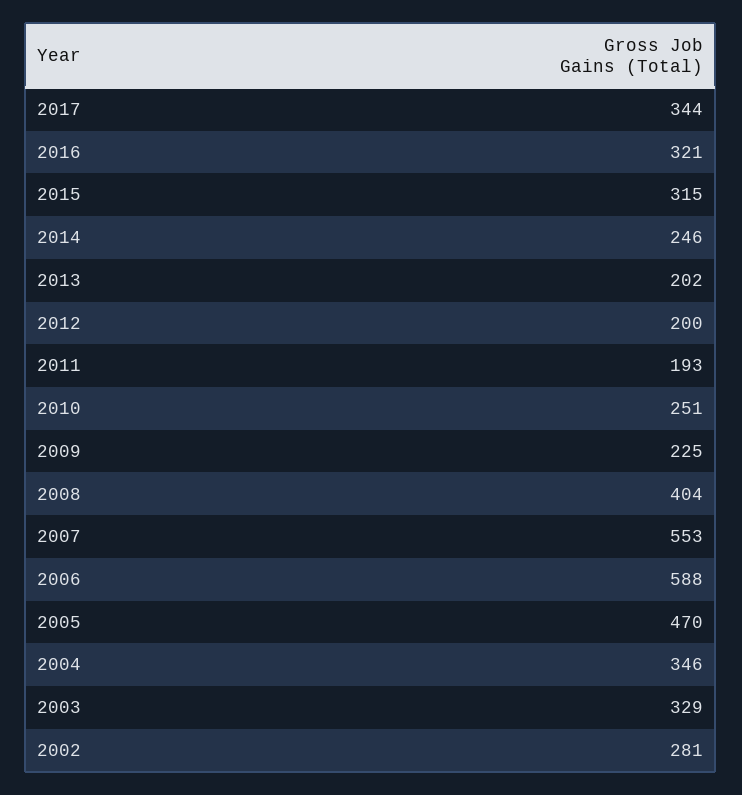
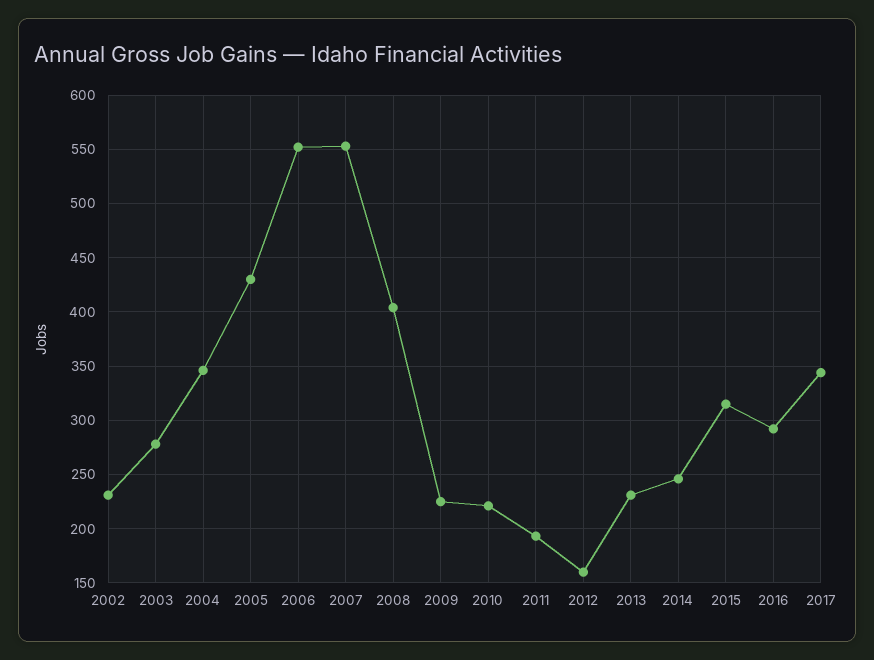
  {
    "2017": 344,
-   "2016": 321,
+   "2016": 290,
    "2015": 315,
    "2014": 246,
-   "2013": 202,
+   "2013": 230,
-   "2012": 200,
+   "2012": 160,
    "2011": 193,
-   "2010": 251,
+   "2010": 220,
    "2009": 225,
    "2008": 404,
    "2007": 553,
-   "2006": 588,
+   "2006": 550,
-   "2005": 470,
+   "2005": 430,
    "2004": 346,
-   "2003": 329,
+   "2003": 280,
-   "2002": 281
+   "2002": 230
  }

